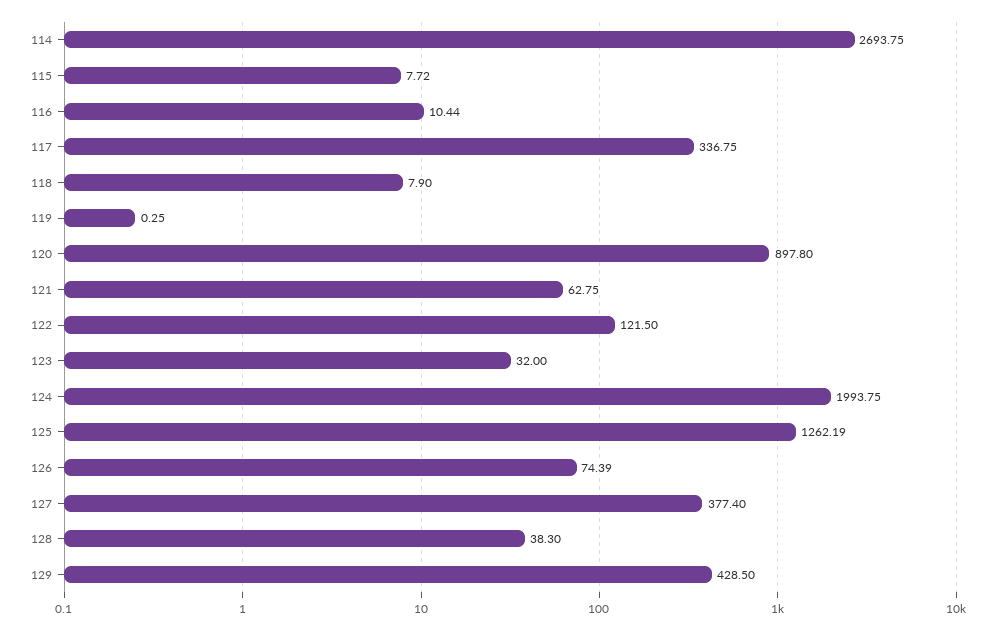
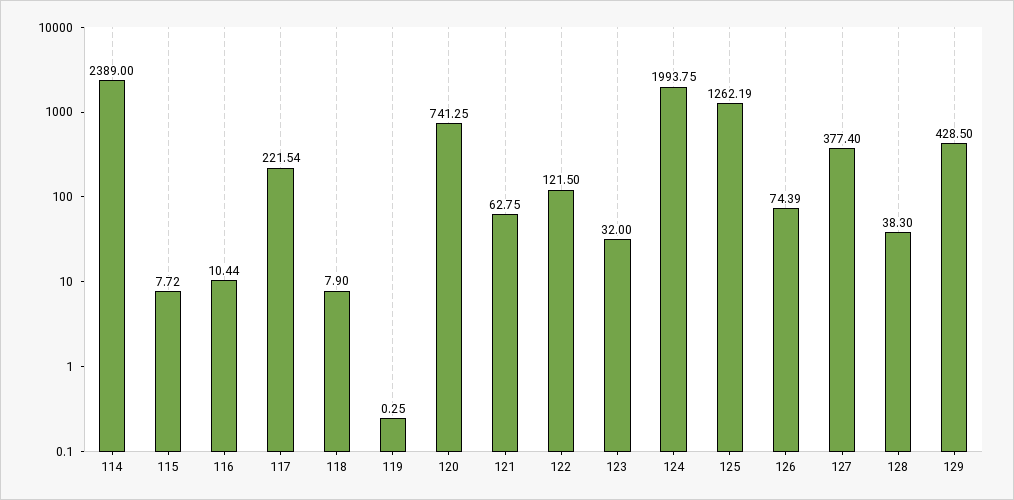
  {
-   "114": 2693.75,
+   "114": 2389,
    "115": 7.72,
    "116": 10.44,
-   "117": 336.75,
+   "117": 221.54,
    "118": 7.9,
    "119": 0.25,
-   "120": 897.8,
+   "120": 741.25,
    "121": 62.75,
    "122": 121.5,
    "123": 32,
    "124": 1993.75,
    "125": 1262.19,
    "126": 74.39,
    "127": 377.4,
    "128": 38.3,
    "129": 428.5
  }

